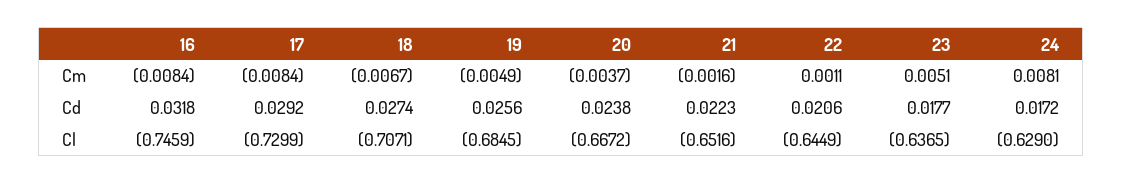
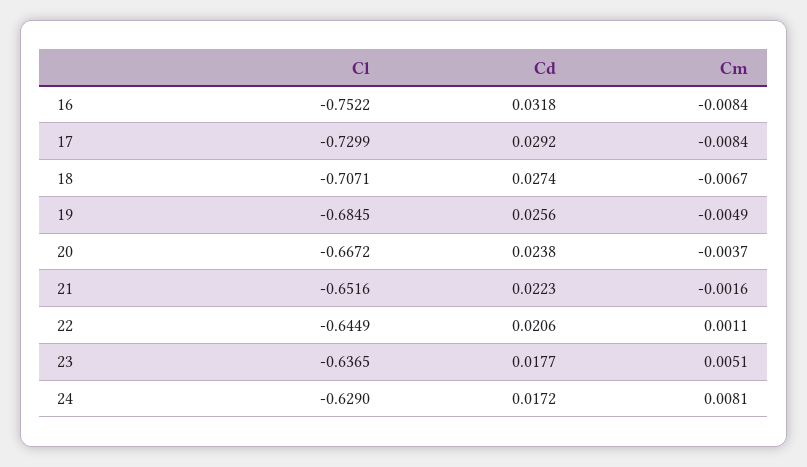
  {
    "16": {
      "Cm": -0.0084,
      "Cd": 0.0318,
-     "Cl": -0.7459
+     "Cl": -0.7522
    },
    "17": {
      "Cm": -0.0084,
      "Cd": 0.0292,
      "Cl": -0.7299
    },
    "18": {
      "Cm": -0.0067,
      "Cd": 0.0274,
      "Cl": -0.7071
    },
    "19": {
      "Cm": -0.0049,
      "Cd": 0.0256,
      "Cl": -0.6845
    },
    "20": {
      "Cm": -0.0037,
      "Cd": 0.0238,
      "Cl": -0.6672
    },
    "21": {
      "Cm": -0.0016,
      "Cd": 0.0223,
      "Cl": -0.6516
    },
    "22": {
      "Cm": 0.0011,
      "Cd": 0.0206,
      "Cl": -0.6449
    },
    "23": {
      "Cm": 0.0051,
      "Cd": 0.0177,
      "Cl": -0.6365
    },
    "24": {
      "Cm": 0.0081,
      "Cd": 0.0172,
      "Cl": -0.629
    }
  }

